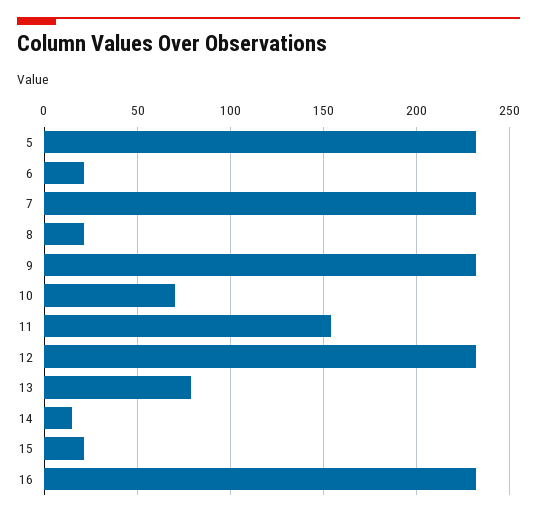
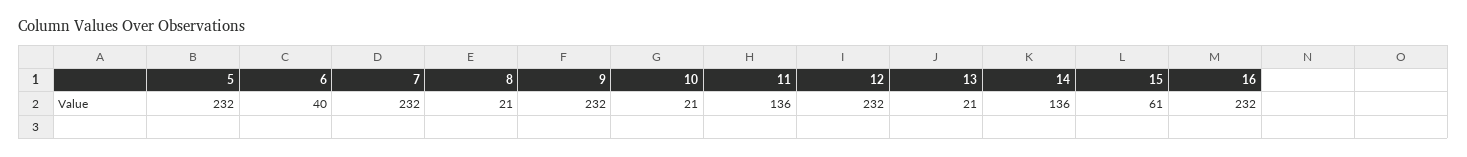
  {
    "5": 232,
-   "6": 20,
+   "6": 40,
    "7": 232,
    "8": 21,
    "9": 232,
-   "10": 70,
+   "10": 21,
-   "11": 155,
+   "11": 136,
    "12": 232,
-   "13": 80,
+   "13": 21,
-   "14": 15,
+   "14": 136,
-   "15": 20,
+   "15": 61,
    "16": 232
  }

